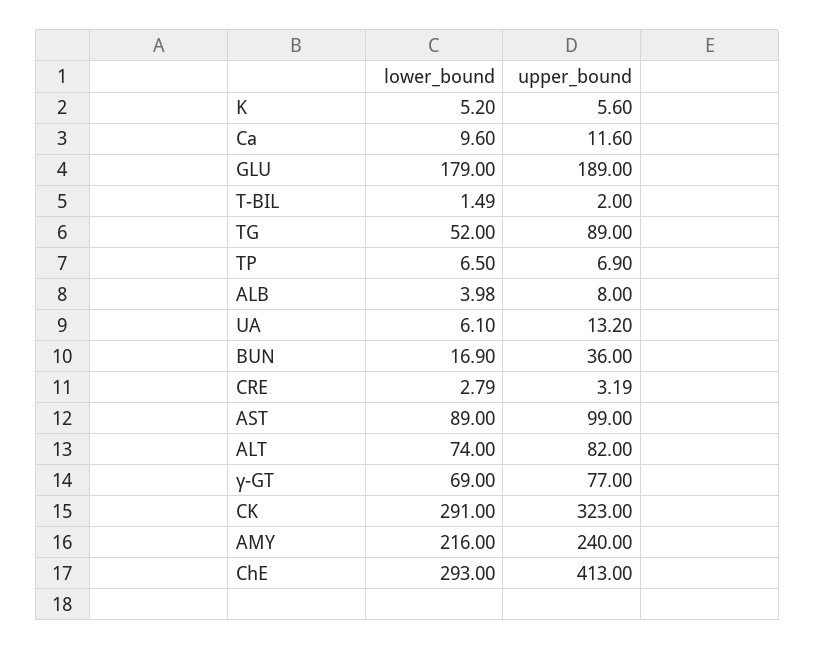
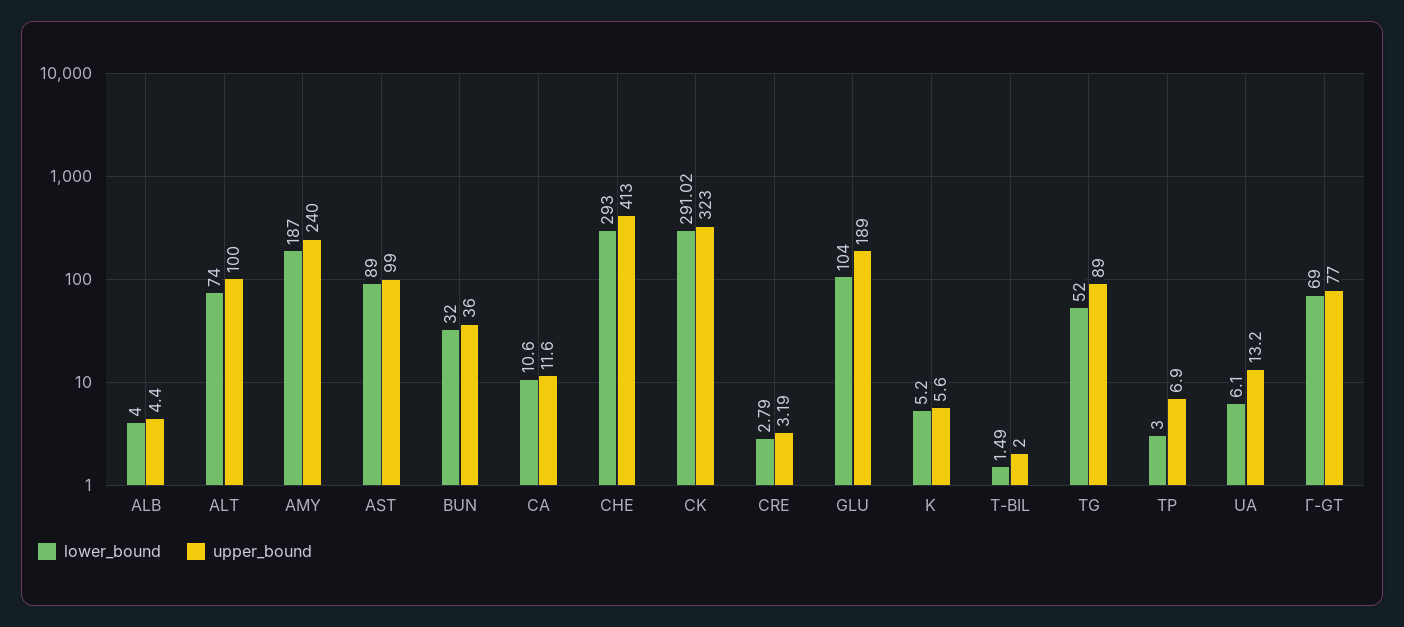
  {
    "lower_bound": {
      "K": 5.2,
-     "Ca": 9.6,
+     "Ca": 10.6,
-     "GLU": 179,
+     "GLU": 104,
      "T-BIL": 1.49,
      "TG": 52,
-     "TP": 6.5,
+     "TP": 3,
-     "ALB": 3.98,
+     "ALB": 4,
      "UA": 6.1,
-     "BUN": 16.9,
+     "BUN": 32,
      "CRE": 2.79,
      "AST": 89,
      "ALT": 74,
      "γ-GT": 69,
-     "CK": 291,
+     "CK": 291.02,
-     "AMY": 216,
+     "AMY": 187,
      "ChE": 293
    },
    "upper_bound": {
      "K": 5.6,
      "Ca": 11.6,
      "GLU": 189,
      "T-BIL": 2,
      "TG": 89,
      "TP": 6.9,
-     "ALB": 8,
+     "ALB": 4.4,
      "UA": 13.2,
      "BUN": 36,
      "CRE": 3.19,
      "AST": 99,
-     "ALT": 82,
+     "ALT": 100,
      "γ-GT": 77,
      "CK": 323,
      "AMY": 240,
      "ChE": 413
    }
  }

